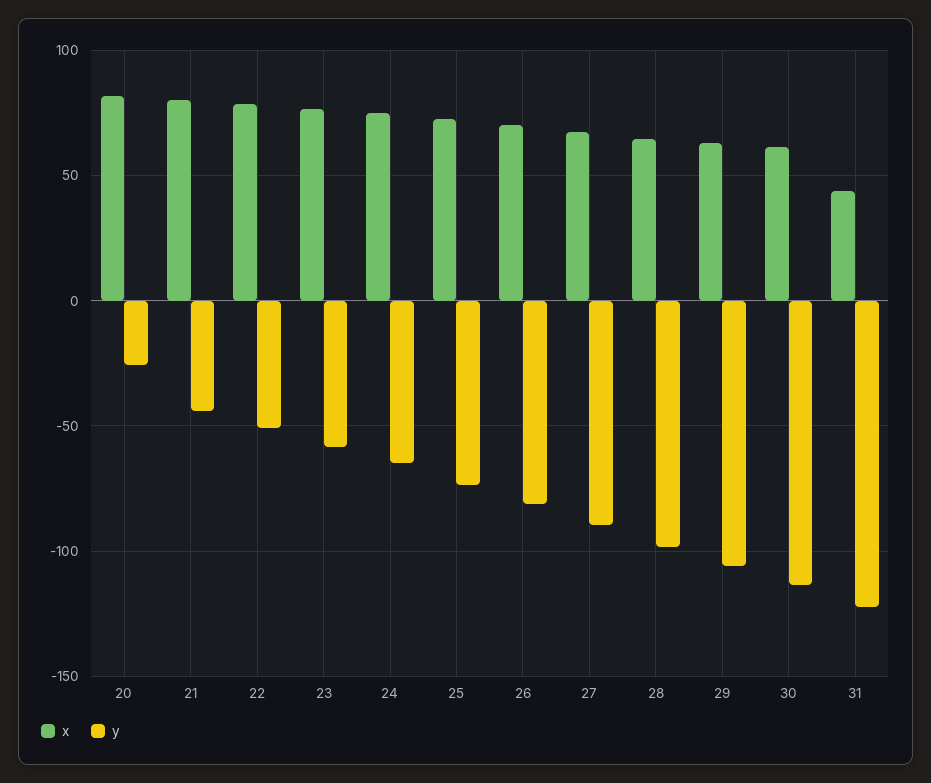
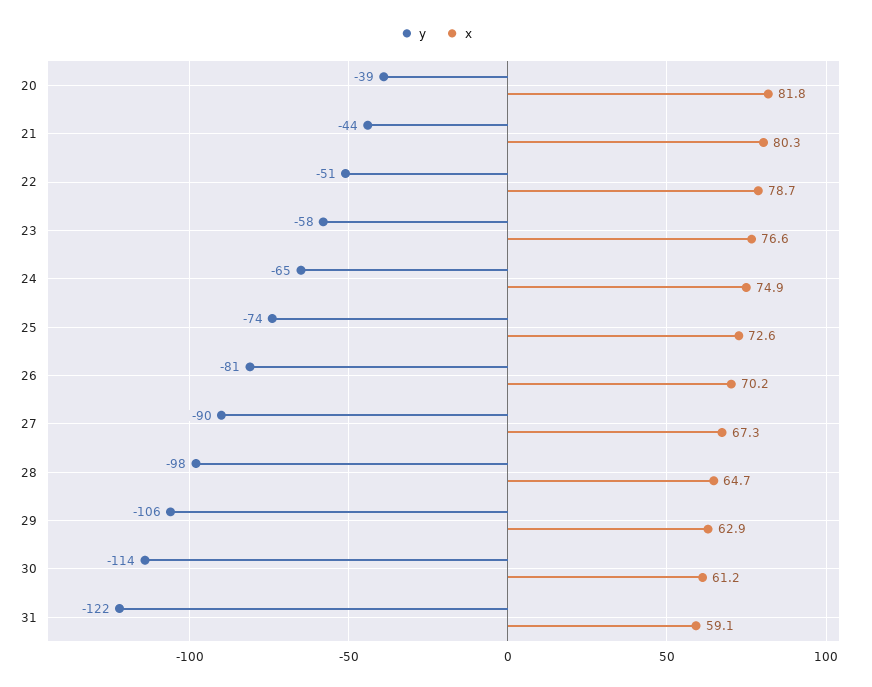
  {
    "x": {
      "20": 81.8,
      "21": 80.3,
      "22": 78.7,
      "23": 76.6,
      "24": 74.9,
      "25": 72.6,
      "26": 70.2,
      "27": 67.3,
      "28": 64.7,
      "29": 62.9,
      "30": 61.2,
-     "31": 45
+     "31": 59.1
    },
    "y": {
-     "20": -25,
+     "20": -39,
      "21": -44,
      "22": -51,
      "23": -58,
      "24": -65,
      "25": -74,
      "26": -81,
      "27": -90,
      "28": -98,
      "29": -106,
      "30": -114,
      "31": -122
    }
  }

